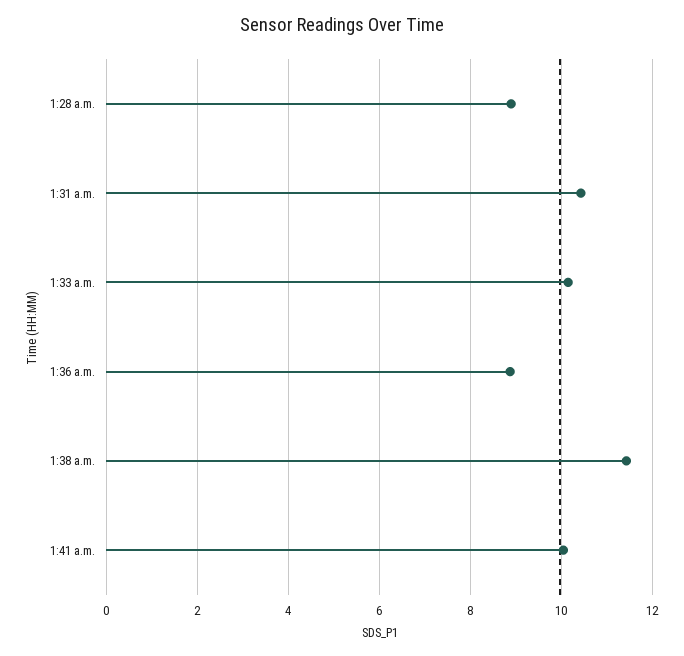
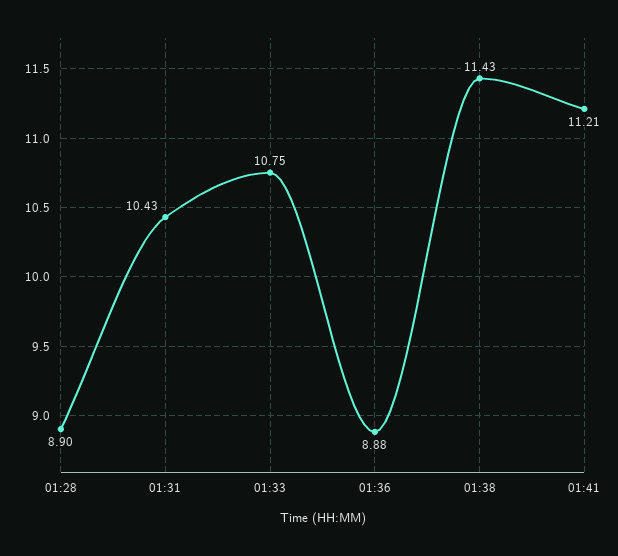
  {
    "1:28 a.m.": 8.9,
    "1:31 a.m.": 10.43,
-   "1:33 a.m.": 10.2,
+   "1:33 a.m.": 10.75,
    "1:36 a.m.": 8.88,
    "1:38 a.m.": 11.43,
-   "1:41 a.m.": 10
+   "1:41 a.m.": 11.21
  }

